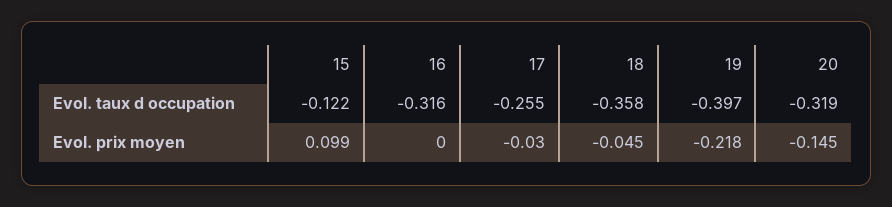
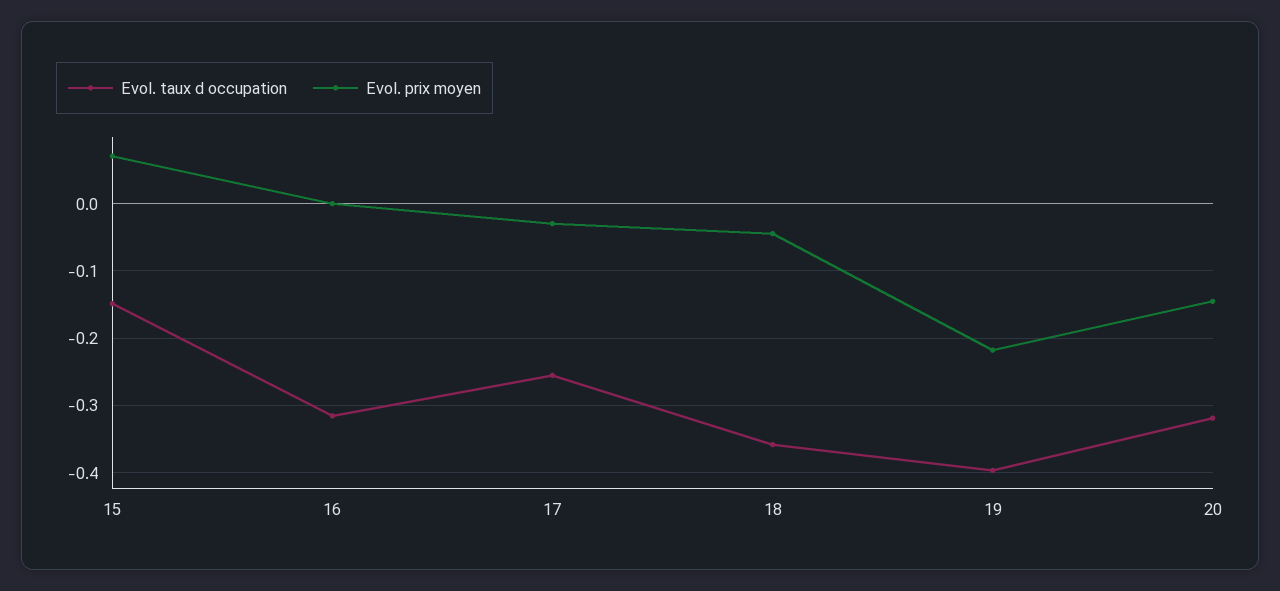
  {
    "Evol. taux d occupation": {
-     "15": -0.122,
+     "15": -0.15,
      "16": -0.316,
      "17": -0.255,
      "18": -0.358,
      "19": -0.397,
      "20": -0.319
    },
    "Evol. prix moyen": {
-     "15": 0.099,
+     "15": 0.07,
      "16": 0,
      "17": -0.03,
      "18": -0.045,
      "19": -0.218,
      "20": -0.145
    }
  }

